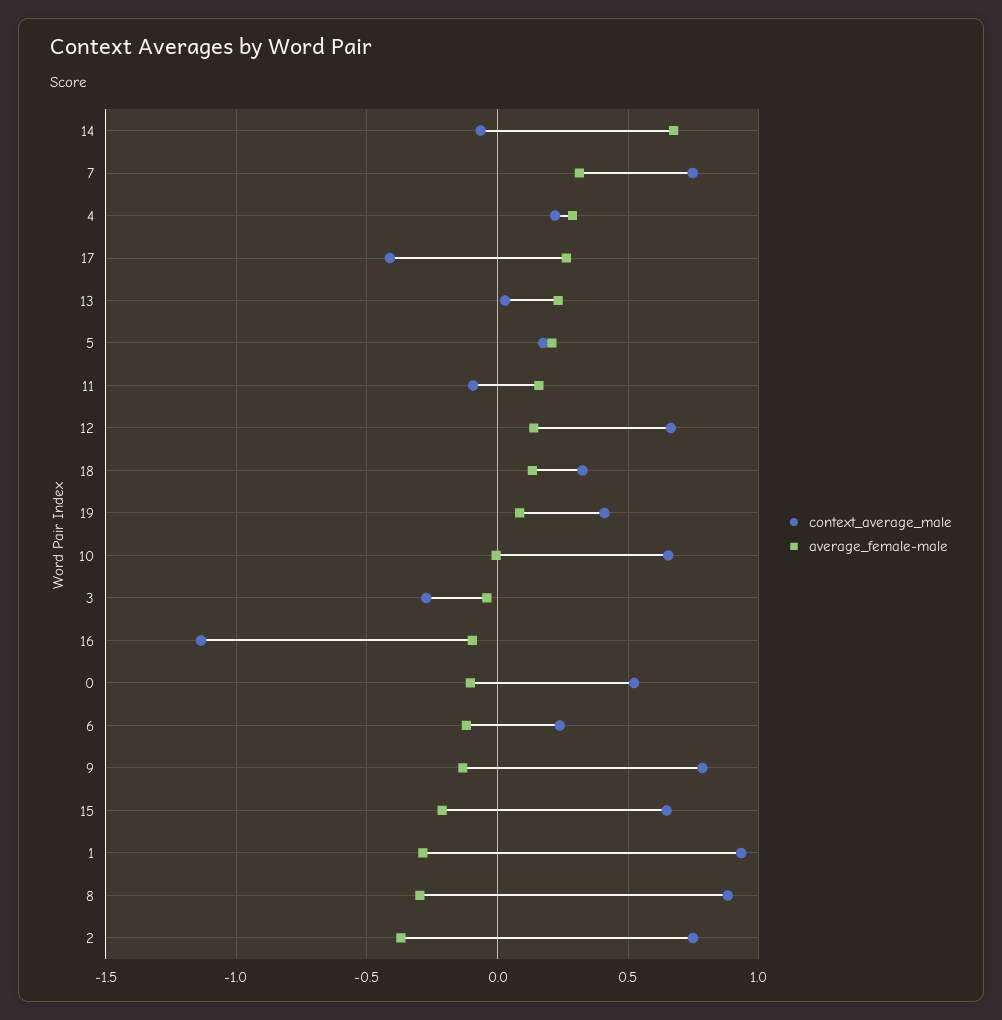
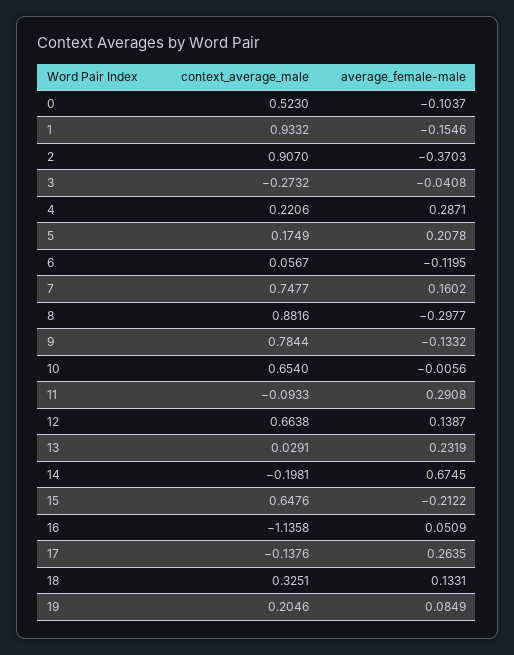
  {
    "context_average_male": {
-     "14": -0.05,
+     "14": -0.1981,
      "7": 0.7477,
      "4": 0.2206,
-     "17": -0.4,
+     "17": -0.1376,
      "13": 0.0291,
      "5": 0.1749,
      "11": -0.0933,
      "12": 0.6638,
      "18": 0.3251,
-     "19": 0.4,
+     "19": 0.2046,
      "10": 0.654,
      "3": -0.2732,
      "16": -1.1358,
      "0": 0.523,
-     "6": 0.25,
+     "6": 0.0567,
      "9": 0.7844,
      "15": 0.6476,
      "1": 0.9332,
      "8": 0.8816,
-     "2": 0.75
+     "2": 0.907
    },
    "average_female-male": {
      "14": 0.6745,
-     "7": 0.3,
+     "7": 0.1602,
      "4": 0.2871,
      "17": 0.2635,
      "13": 0.2319,
      "5": 0.2078,
-     "11": 0.15,
+     "11": 0.2908,
      "12": 0.1387,
      "18": 0.1331,
      "19": 0.0849,
      "10": -0.0056,
      "3": -0.0408,
-     "16": -0.1,
+     "16": 0.0509,
      "0": -0.1037,
      "6": -0.1195,
      "9": -0.1332,
      "15": -0.2122,
-     "1": -0.3,
+     "1": -0.1546,
      "8": -0.2977,
      "2": -0.3703
    }
  }

